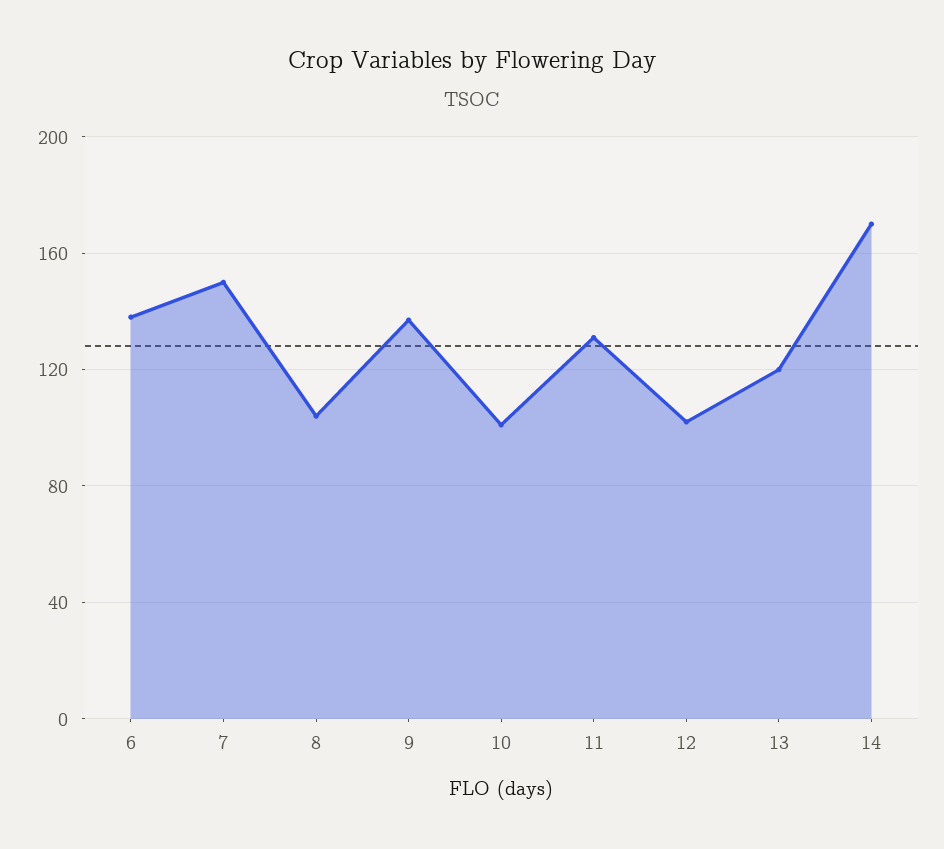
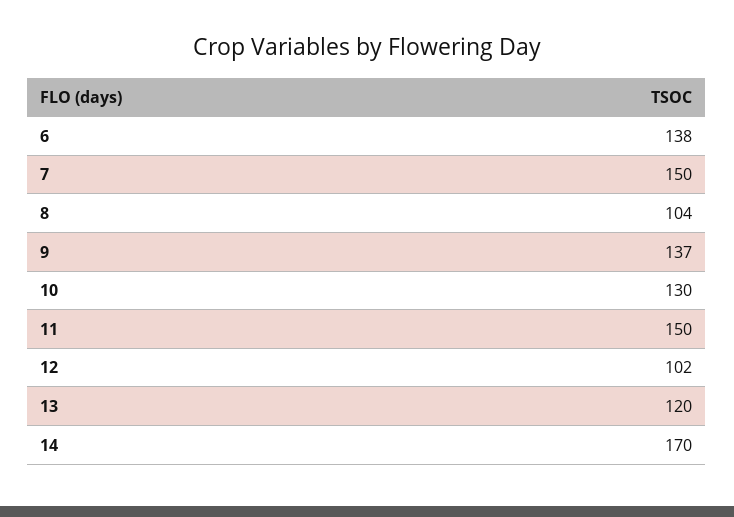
  {
    "6": 138,
    "7": 150,
    "8": 104,
    "9": 137,
-   "10": 100,
+   "10": 130,
-   "11": 130,
+   "11": 150,
    "12": 102,
    "13": 120,
    "14": 170
  }

